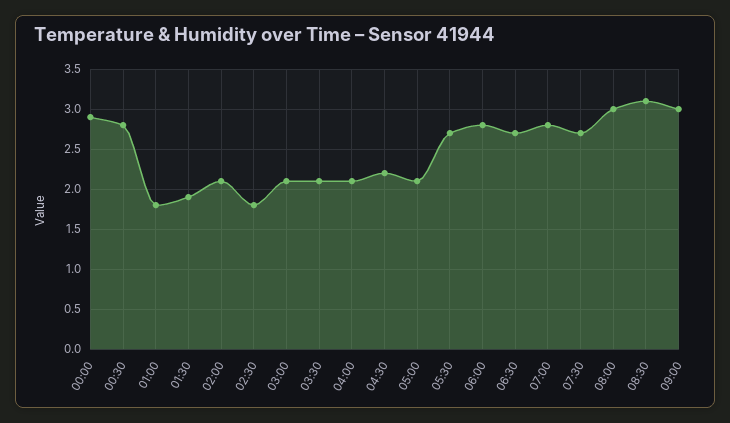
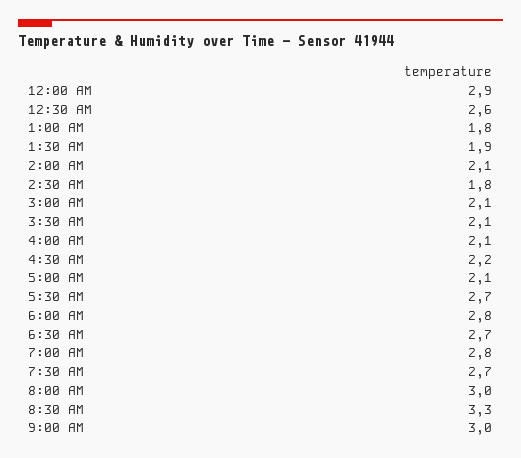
  {
    "00:00": 2.9,
-   "00:30": 2.8,
+   "00:30": 2.6,
    "01:00": 1.8,
    "01:30": 1.9,
    "02:00": 2.1,
    "02:30": 1.8,
    "03:00": 2.1,
    "03:30": 2.1,
    "04:00": 2.1,
    "04:30": 2.2,
    "05:00": 2.1,
    "05:30": 2.7,
    "06:00": 2.8,
    "06:30": 2.7,
    "07:00": 2.8,
    "07:30": 2.7,
    "08:00": 3,
-   "08:30": 3.1,
+   "08:30": 3.3,
    "09:00": 3
  }

